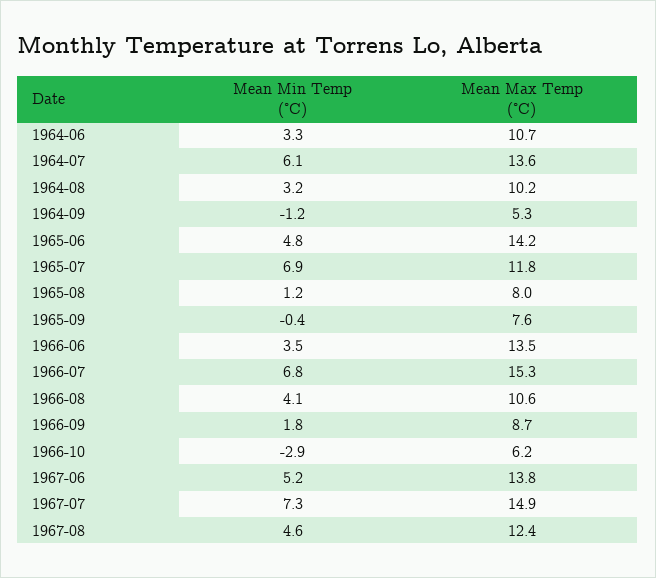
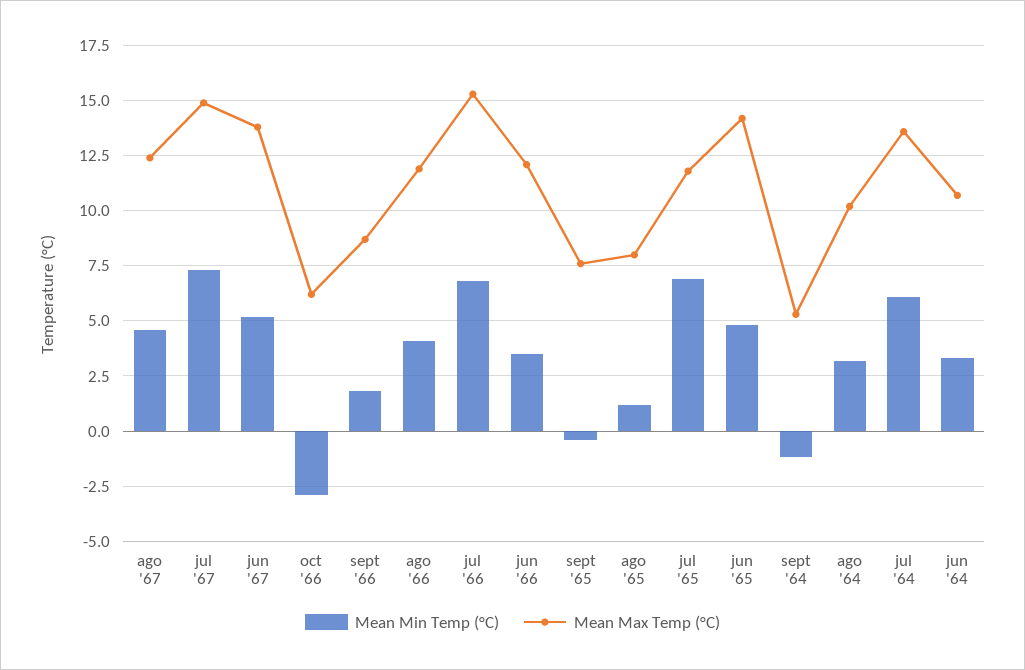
  {
    "Mean Min Temp (°C)": {
      "1964-06": 3.3,
      "1964-07": 6.1,
      "1964-08": 3.2,
      "1964-09": -1.2,
      "1965-06": 4.8,
      "1965-07": 6.9,
      "1965-08": 1.2,
      "1965-09": -0.4,
      "1966-06": 3.5,
      "1966-07": 6.8,
      "1966-08": 4.1,
      "1966-09": 1.8,
      "1966-10": -2.9,
      "1967-06": 5.2,
      "1967-07": 7.3,
      "1967-08": 4.6
    },
    "Mean Max Temp (°C)": {
      "1964-06": 10.7,
      "1964-07": 13.6,
      "1964-08": 10.2,
      "1964-09": 5.3,
      "1965-06": 14.2,
      "1965-07": 11.8,
      "1965-08": 8,
      "1965-09": 7.6,
-     "1966-06": 13.5,
+     "1966-06": 12,
      "1966-07": 15.3,
-     "1966-08": 10.6,
+     "1966-08": 12,
      "1966-09": 8.7,
      "1966-10": 6.2,
      "1967-06": 13.8,
      "1967-07": 14.9,
      "1967-08": 12.4
    }
  }

